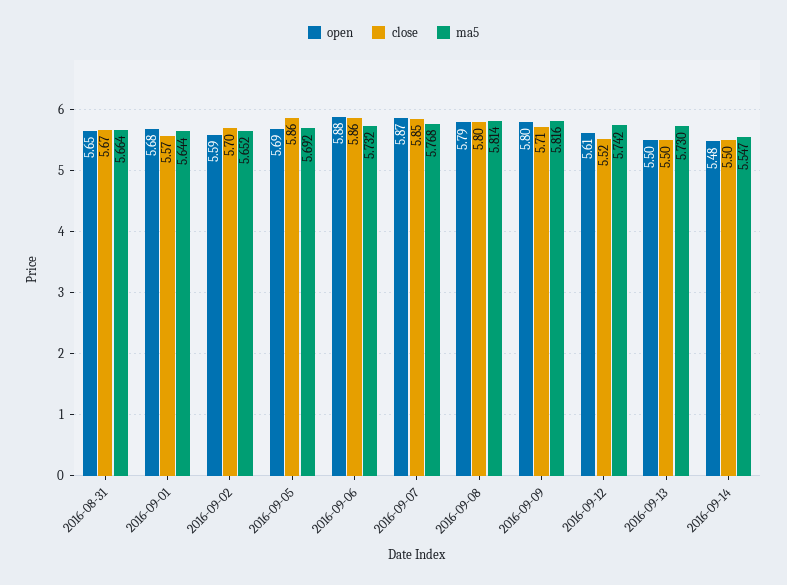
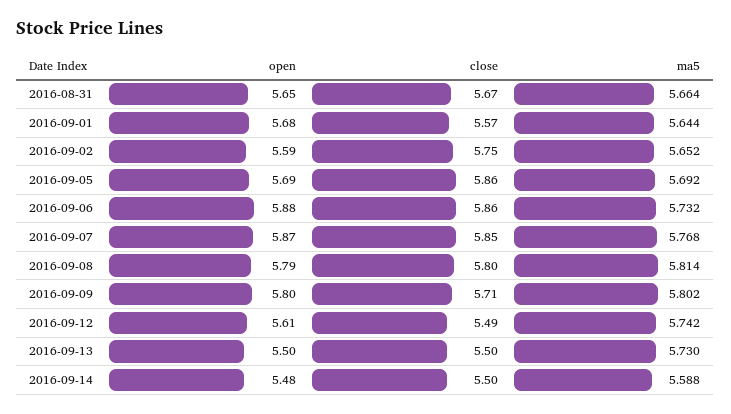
  {
    "open": {
      "2016-08-31": 5.65,
      "2016-09-01": 5.68,
      "2016-09-02": 5.59,
      "2016-09-05": 5.69,
      "2016-09-06": 5.88,
      "2016-09-07": 5.87,
      "2016-09-08": 5.79,
      "2016-09-09": 5.8,
      "2016-09-12": 5.61,
      "2016-09-13": 5.5,
      "2016-09-14": 5.48
    },
    "close": {
      "2016-08-31": 5.67,
      "2016-09-01": 5.57,
-     "2016-09-02": 5.7,
+     "2016-09-02": 5.75,
      "2016-09-05": 5.86,
      "2016-09-06": 5.86,
      "2016-09-07": 5.85,
      "2016-09-08": 5.8,
      "2016-09-09": 5.71,
-     "2016-09-12": 5.52,
+     "2016-09-12": 5.49,
      "2016-09-13": 5.5,
      "2016-09-14": 5.5
    },
    "ma5": {
      "2016-08-31": 5.664,
      "2016-09-01": 5.644,
      "2016-09-02": 5.652,
      "2016-09-05": 5.692,
      "2016-09-06": 5.732,
      "2016-09-07": 5.768,
      "2016-09-08": 5.814,
-     "2016-09-09": 5.816,
+     "2016-09-09": 5.802,
      "2016-09-12": 5.742,
      "2016-09-13": 5.73,
-     "2016-09-14": 5.547
+     "2016-09-14": 5.588
    }
  }

